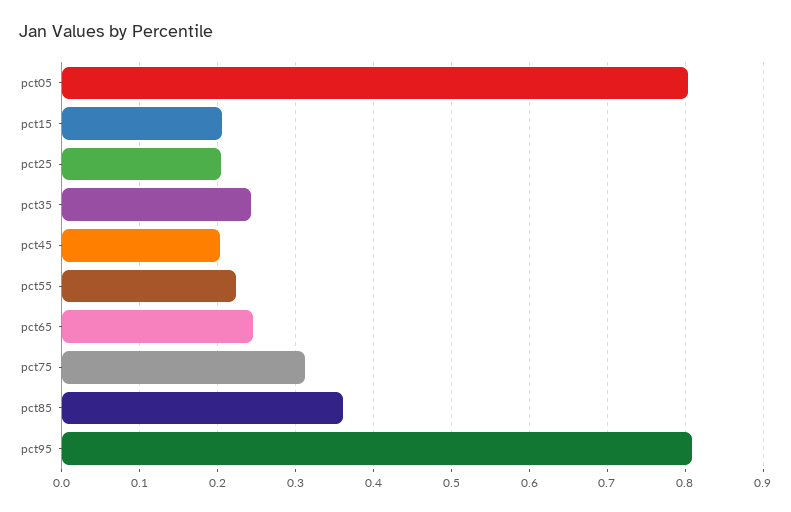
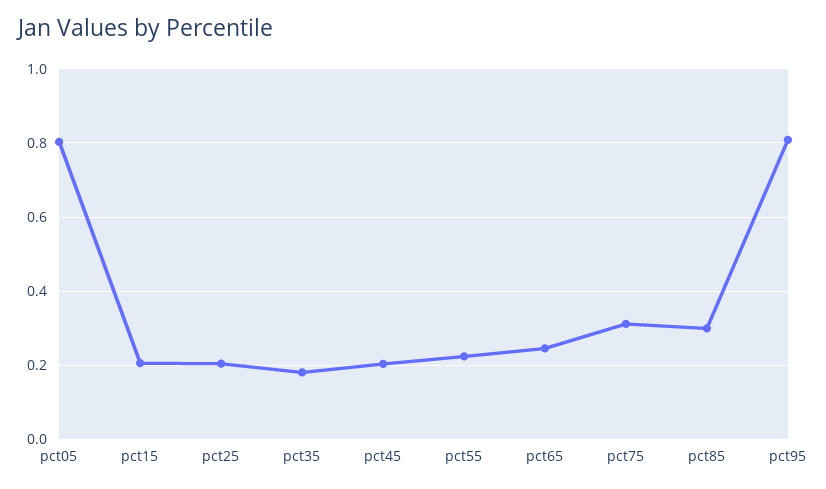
  {
    "pct05": 0.8,
    "pct15": 0.21,
    "pct25": 0.2,
-   "pct35": 0.24,
+   "pct35": 0.18,
    "pct45": 0.2,
    "pct55": 0.22,
    "pct65": 0.25,
    "pct75": 0.31,
-   "pct85": 0.36,
+   "pct85": 0.3,
    "pct95": 0.81
  }

